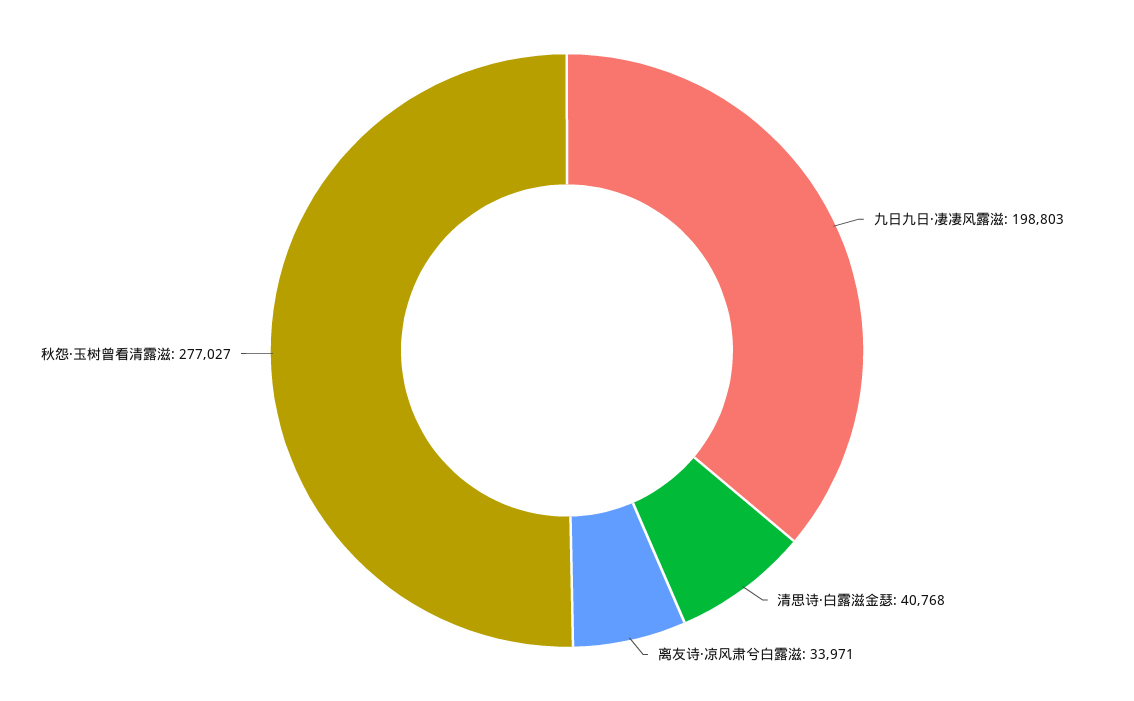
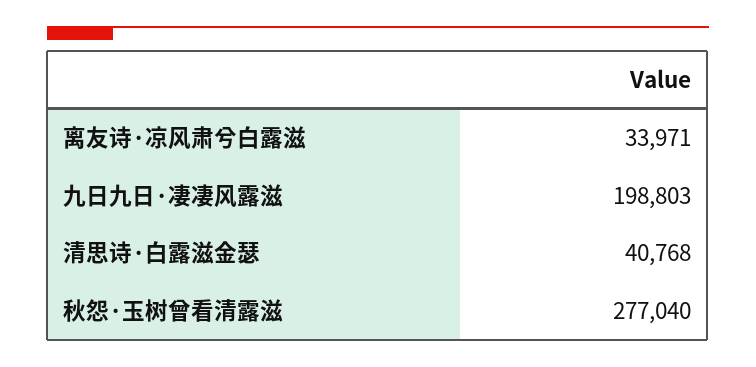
  {
    "九日九日·凄凄风露滋": 198803,
    "清思诗·白露滋金瑟": 40768,
    "离友诗·凉风肃兮白露滋": 33971,
-   "秋怨·玉树曾看清露滋": 277027
+   "秋怨·玉树曾看清露滋": 277040
  }

